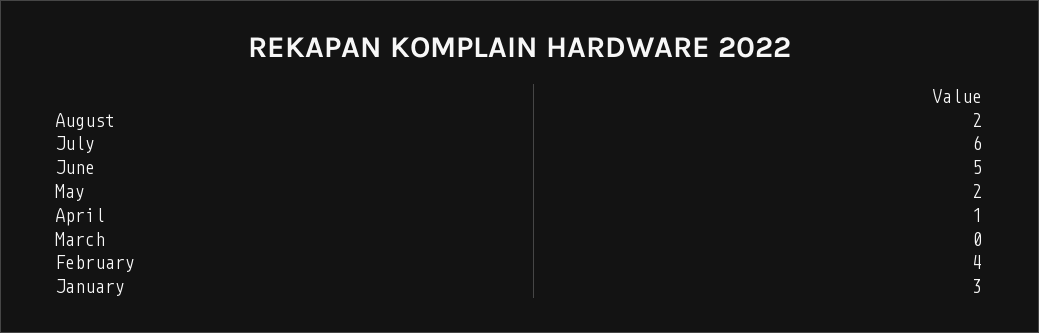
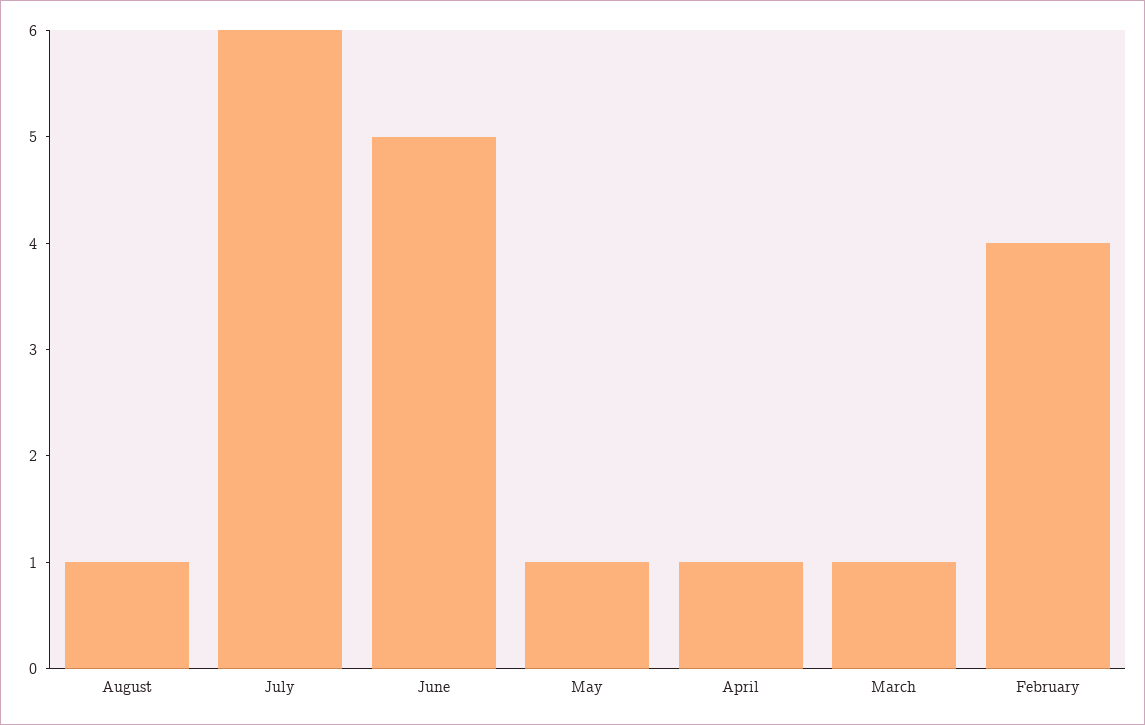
  {
-   "August": 2,
+   "August": 1,
    "July": 6,
    "June": 5,
-   "May": 2,
+   "May": 1,
    "April": 1,
-   "March": 0,
+   "March": 1,
-   "February": 4,
+   "February": 4
-   "January": 3
  }

